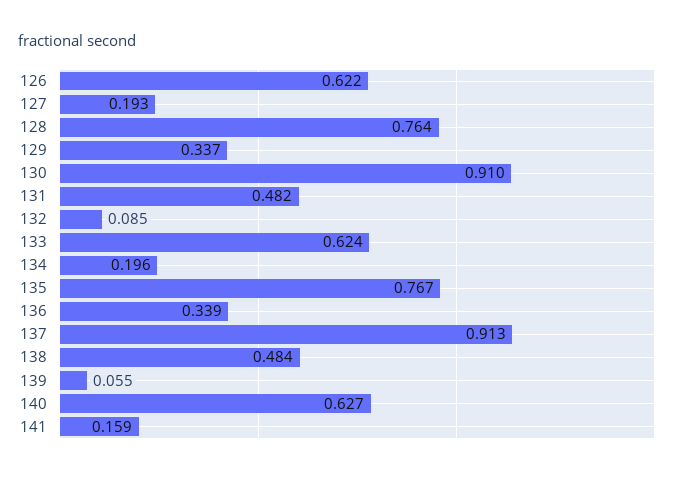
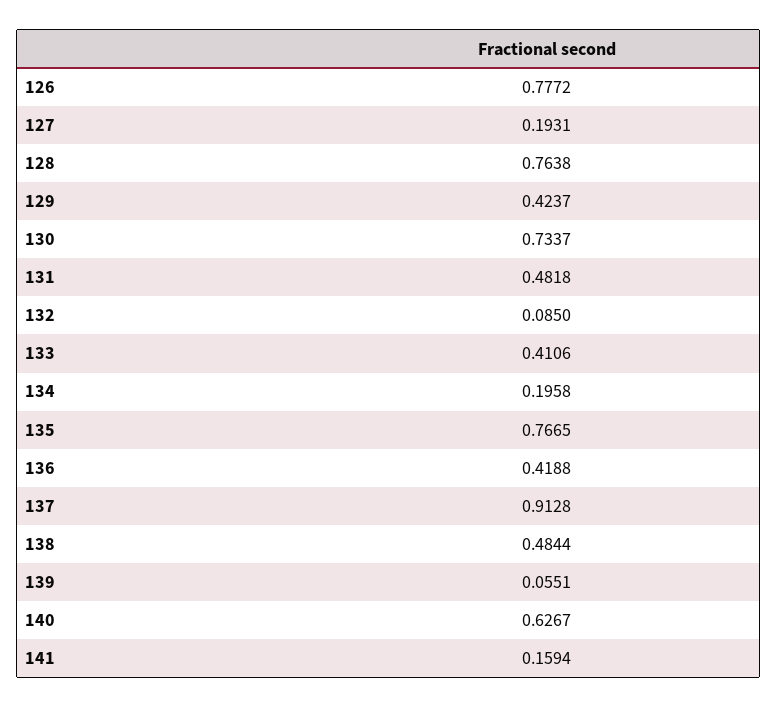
  {
-   "126": 0.622,
+   "126": 0.7772,
    "127": 0.1931,
    "128": 0.7638,
-   "129": 0.337,
+   "129": 0.4237,
-   "130": 0.91,
+   "130": 0.7337,
    "131": 0.4818,
    "132": 0.085,
-   "133": 0.624,
+   "133": 0.4106,
    "134": 0.1958,
    "135": 0.7665,
-   "136": 0.339,
+   "136": 0.4188,
    "137": 0.9128,
    "138": 0.4844,
    "139": 0.0551,
    "140": 0.6267,
    "141": 0.1594
  }

